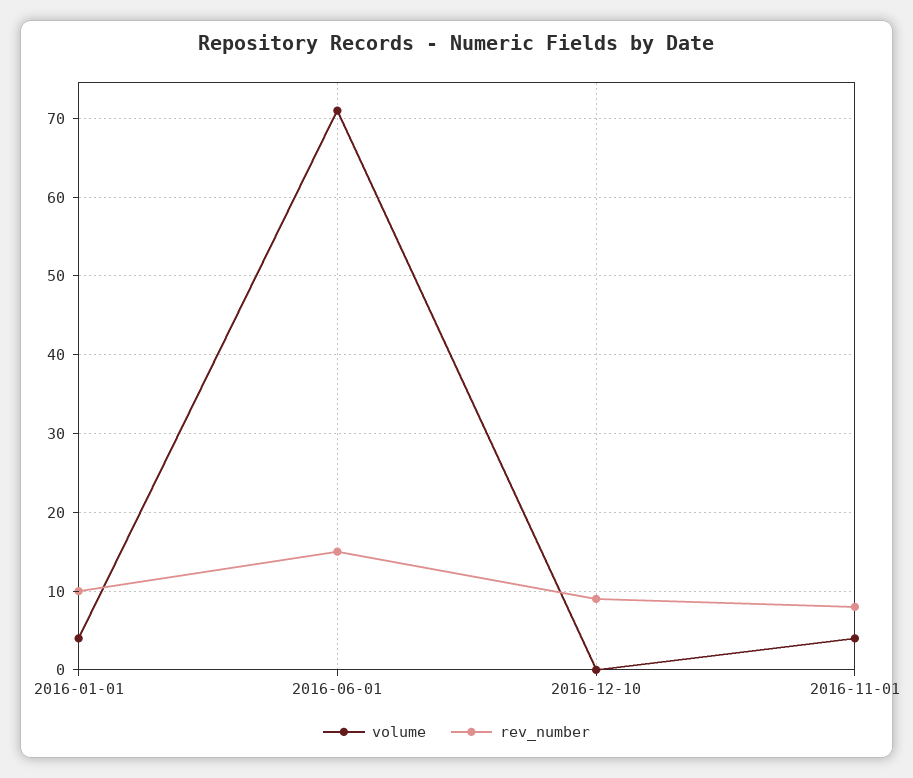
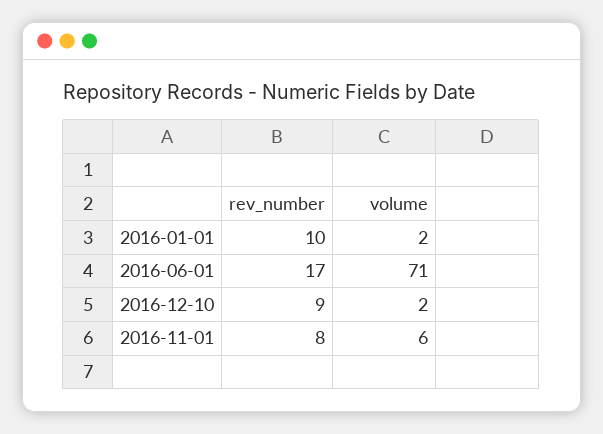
  {
    "volume": {
-     "2016-01-01": 4,
+     "2016-01-01": 2,
      "2016-06-01": 71,
-     "2016-12-10": 0,
+     "2016-12-10": 2,
-     "2016-11-01": 4
+     "2016-11-01": 6
    },
    "rev_number": {
      "2016-01-01": 10,
-     "2016-06-01": 15,
+     "2016-06-01": 17,
      "2016-12-10": 9,
      "2016-11-01": 8
    }
  }

